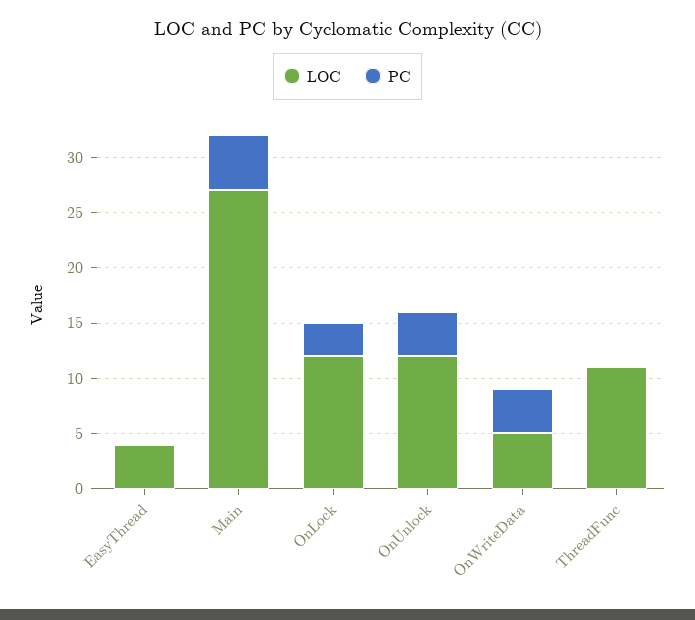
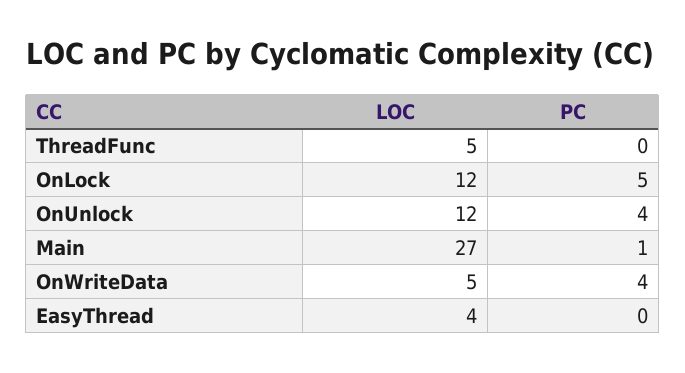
  {
    "LOC": {
      "EasyThread": 4,
      "Main": 27,
      "OnLock": 12,
      "OnUnlock": 12,
      "OnWriteData": 5,
-     "ThreadFunc": 11
+     "ThreadFunc": 5
    },
    "PC": {
      "EasyThread": 0,
-     "Main": 5,
+     "Main": 1,
-     "OnLock": 3,
+     "OnLock": 5,
      "OnUnlock": 4,
      "OnWriteData": 4,
      "ThreadFunc": 0
    }
  }

